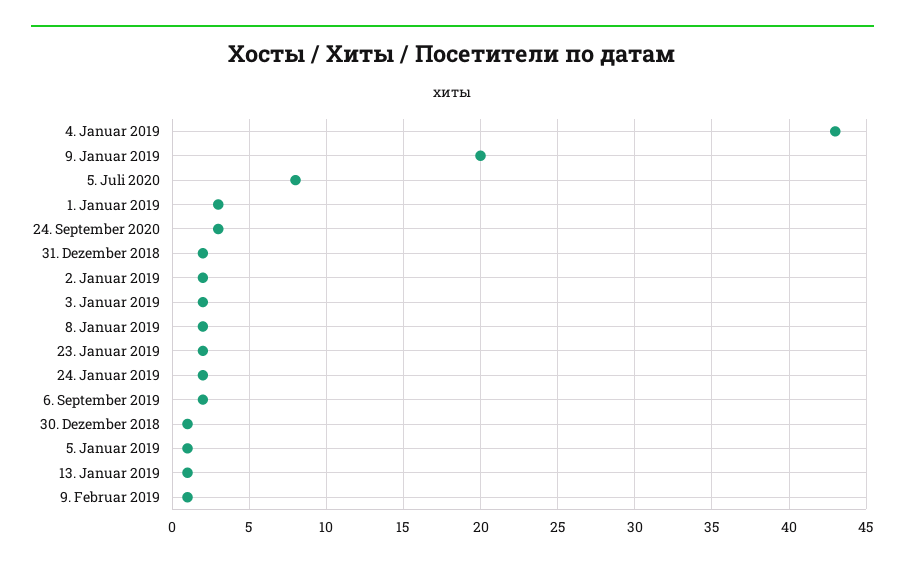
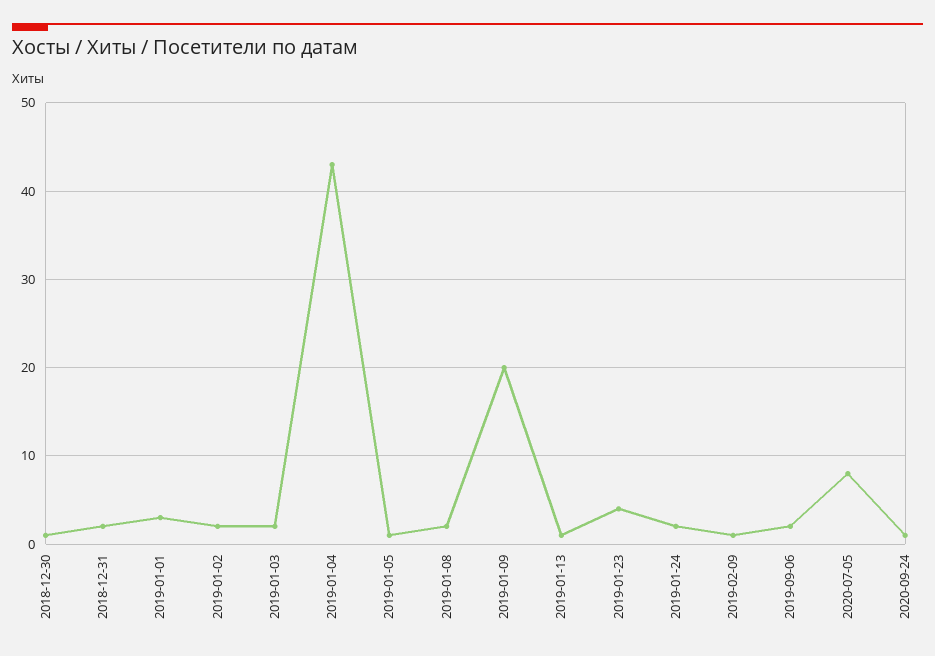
  {
    "4. Januar 2019": 43,
    "9. Januar 2019": 20,
    "5. Juli 2020": 8,
    "1. Januar 2019": 3,
-   "24. September 2020": 3,
+   "24. September 2020": 1,
    "31. Dezember 2018": 2,
    "2. Januar 2019": 2,
    "3. Januar 2019": 2,
    "8. Januar 2019": 2,
-   "23. Januar 2019": 2,
+   "23. Januar 2019": 4,
    "24. Januar 2019": 2,
    "6. September 2019": 2,
    "30. Dezember 2018": 1,
    "5. Januar 2019": 1,
    "13. Januar 2019": 1,
    "9. Februar 2019": 1
  }

